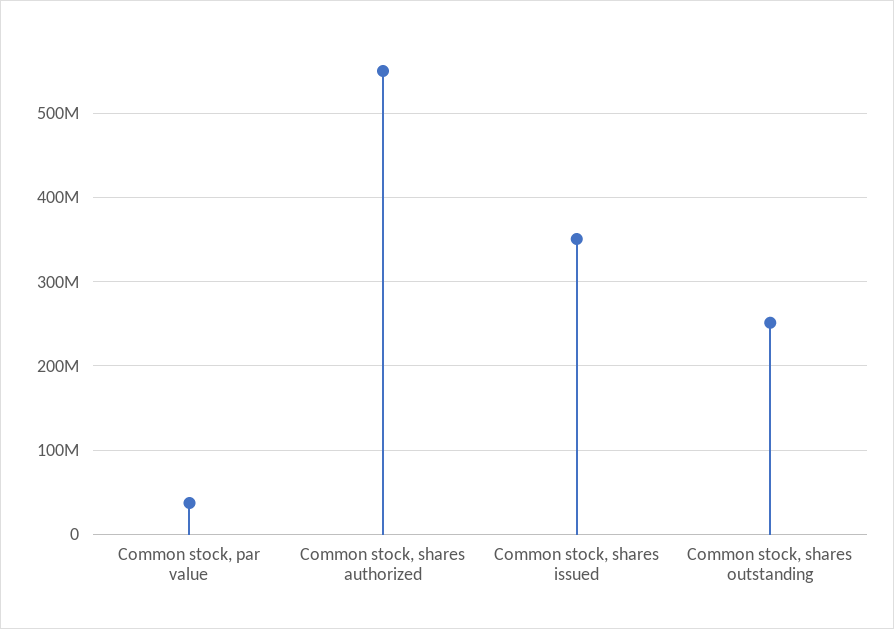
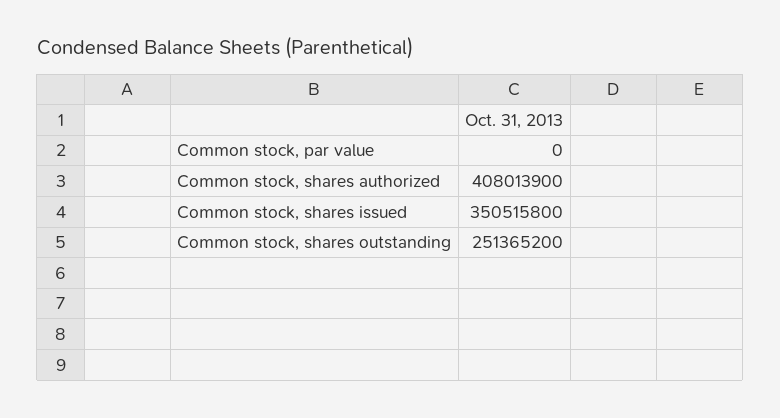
  {
-   "Common stock, par value": 40000000,
+   "Common stock, par value": 0,
-   "Common stock, shares authorized": 550000000,
+   "Common stock, shares authorized": 408013900,
    "Common stock, shares issued": 350515800,
    "Common stock, shares outstanding": 251365200
  }

